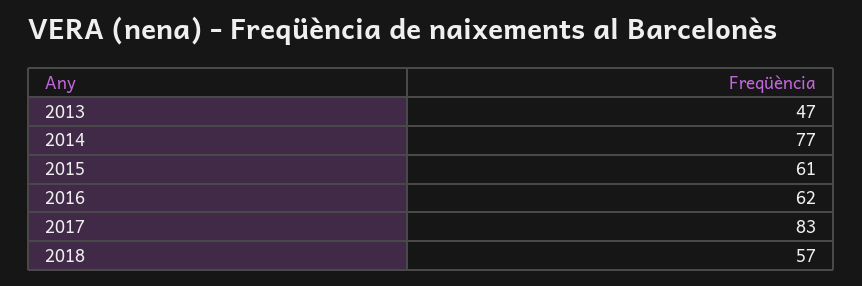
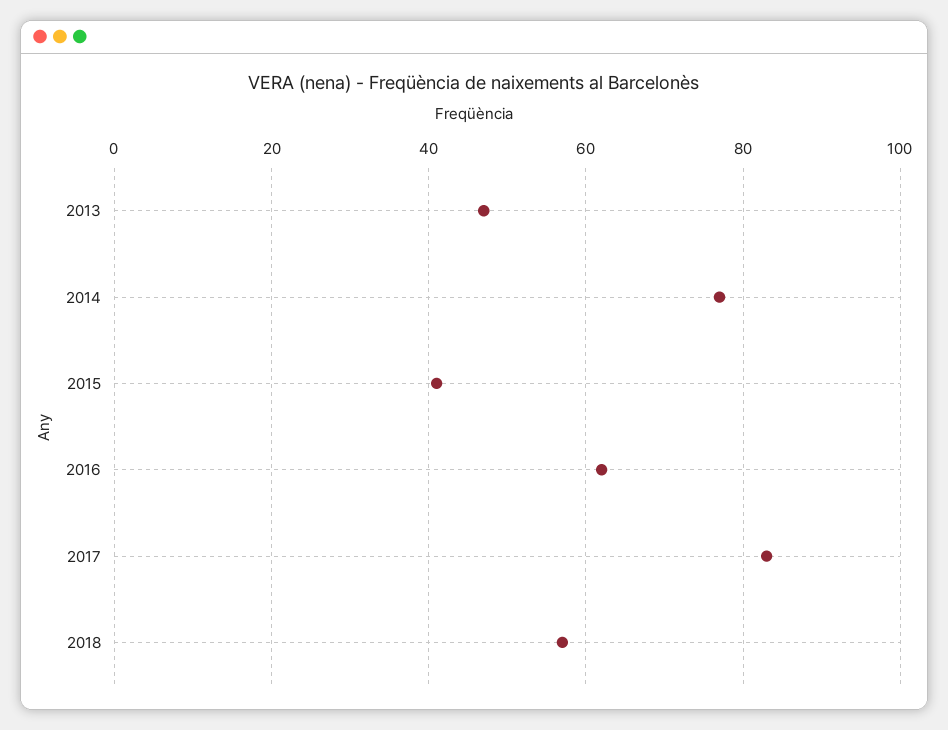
  {
    "2013": 47,
    "2014": 77,
-   "2015": 61,
+   "2015": 40,
    "2016": 62,
    "2017": 83,
    "2018": 57
  }

